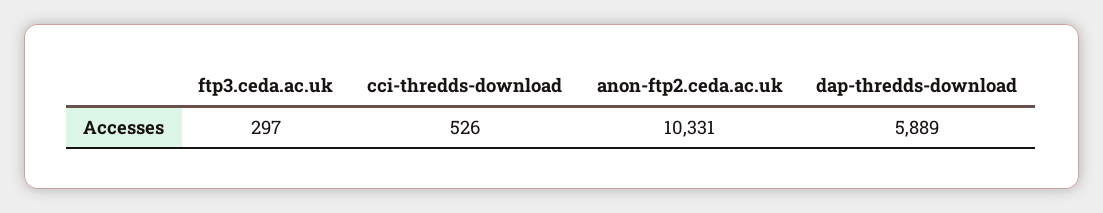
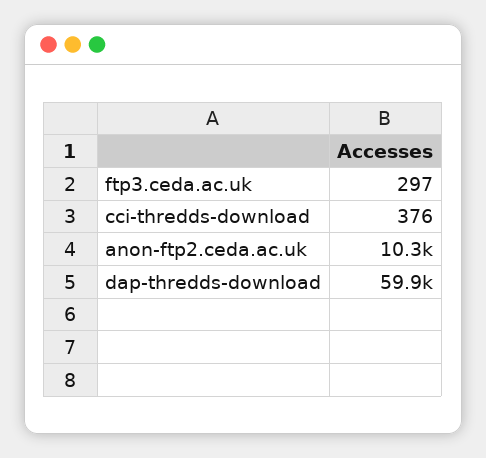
  {
    "ftp3.ceda.ac.uk": 297,
-   "cci-thredds-download": 526,
+   "cci-thredds-download": 376,
    "anon-ftp2.ceda.ac.uk": 10331,
-   "dap-thredds-download": 5889
+   "dap-thredds-download": 59900
  }

